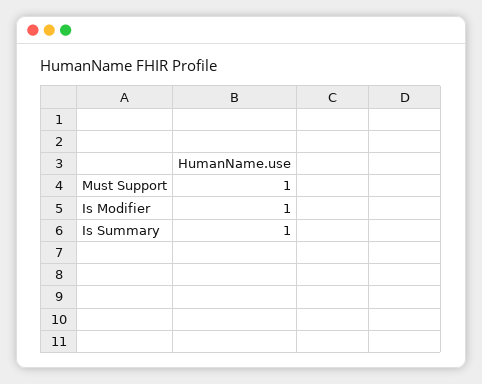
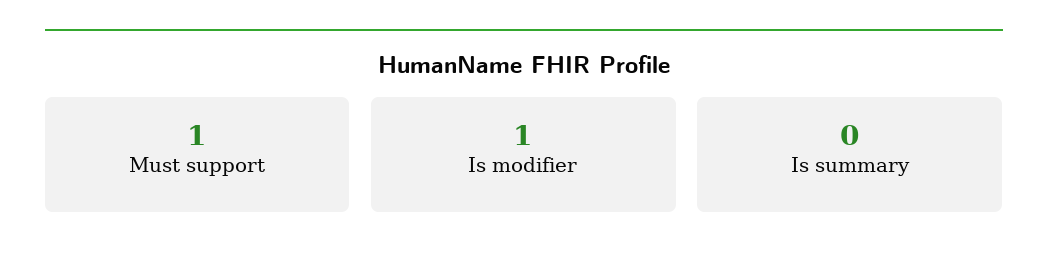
  {
    "Must Support": 1,
    "Is Modifier": 1,
-   "Is Summary": 1
+   "Is Summary": 0
  }

